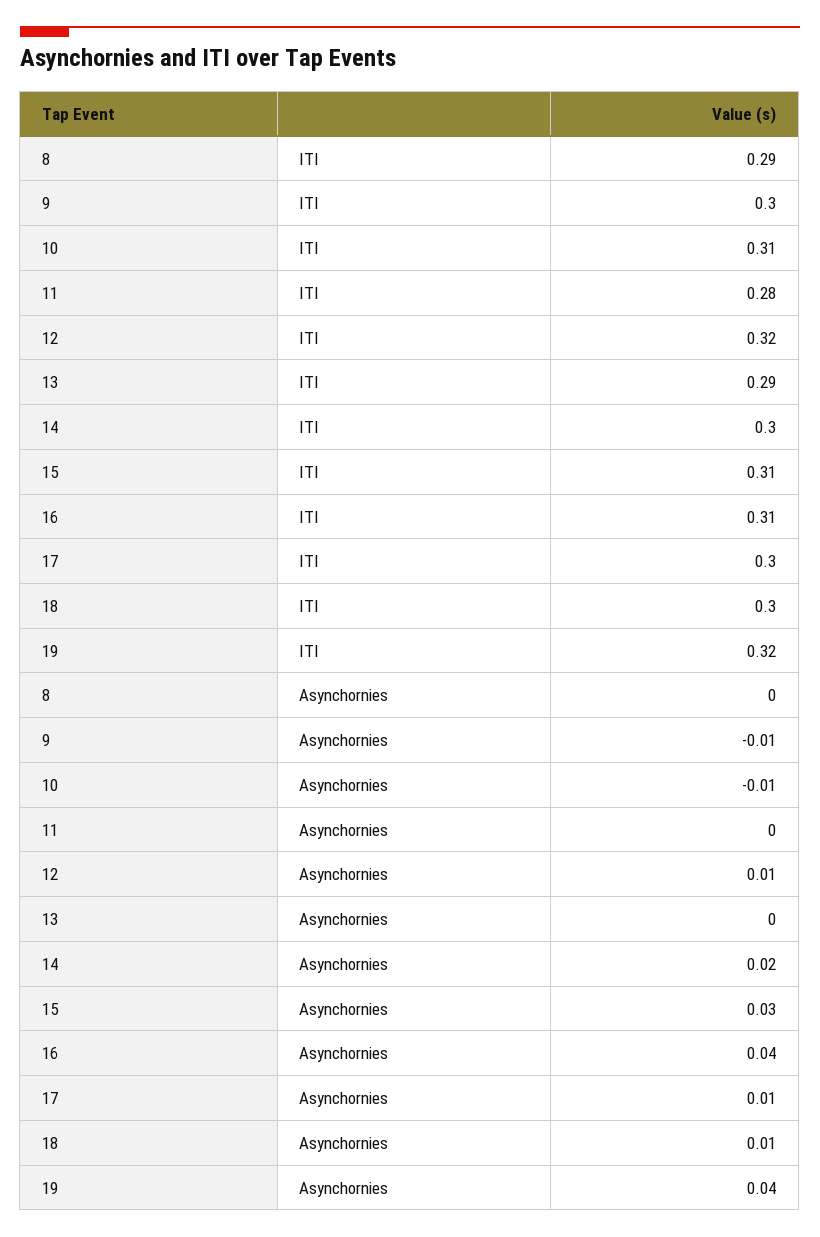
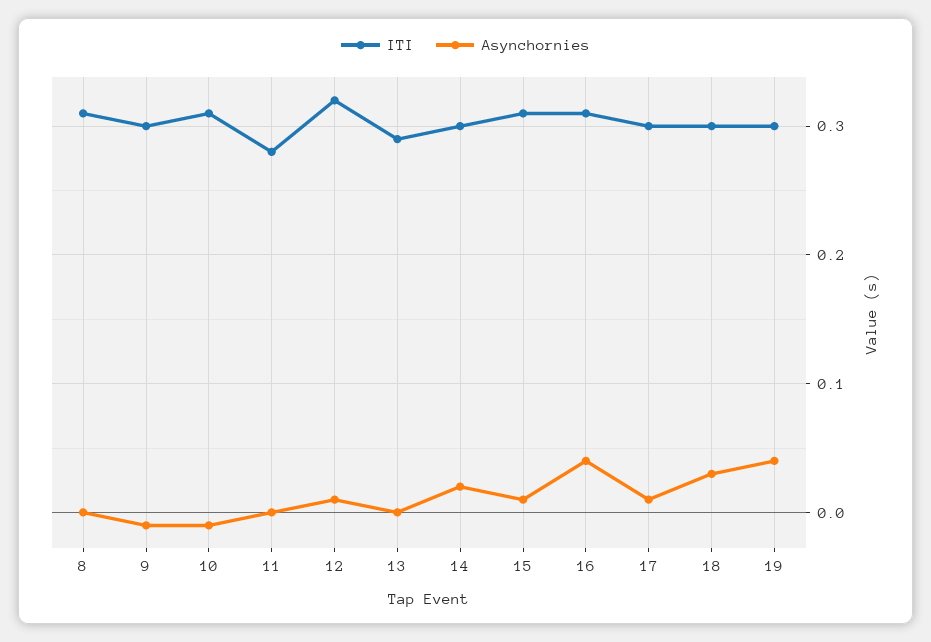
  {
    "ITI": {
-     "8": 0.29,
+     "8": 0.31,
      "9": 0.3,
      "10": 0.31,
      "11": 0.28,
      "12": 0.32,
      "13": 0.29,
      "14": 0.3,
      "15": 0.31,
      "16": 0.31,
      "17": 0.3,
      "18": 0.3,
-     "19": 0.32
+     "19": 0.3
    },
    "Asynchornies": {
      "8": 0,
      "9": -0.01,
      "10": -0.01,
      "11": 0,
      "12": 0.01,
      "13": 0,
      "14": 0.02,
-     "15": 0.03,
+     "15": 0.01,
      "16": 0.04,
      "17": 0.01,
-     "18": 0.01,
+     "18": 0.03,
      "19": 0.04
    }
  }

